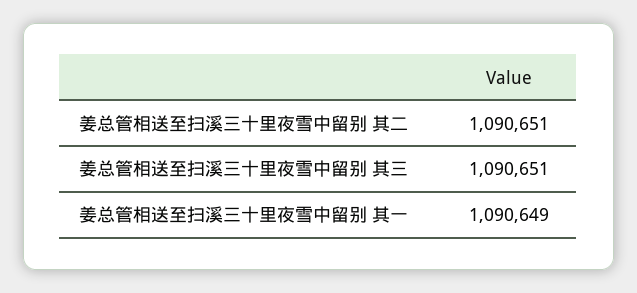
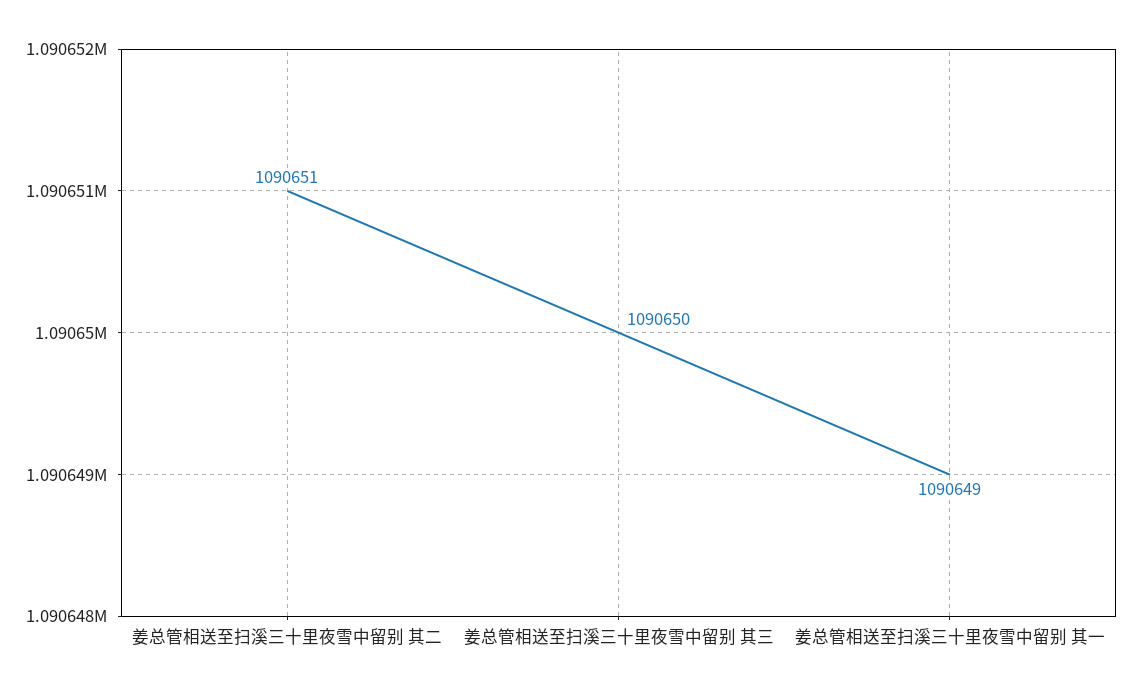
  {
    "姜总管相送至扫溪三十里夜雪中留别 其二": 1090651,
-   "姜总管相送至扫溪三十里夜雪中留别 其三": 1090651,
+   "姜总管相送至扫溪三十里夜雪中留别 其三": 1090650,
    "姜总管相送至扫溪三十里夜雪中留别 其一": 1090649
  }

